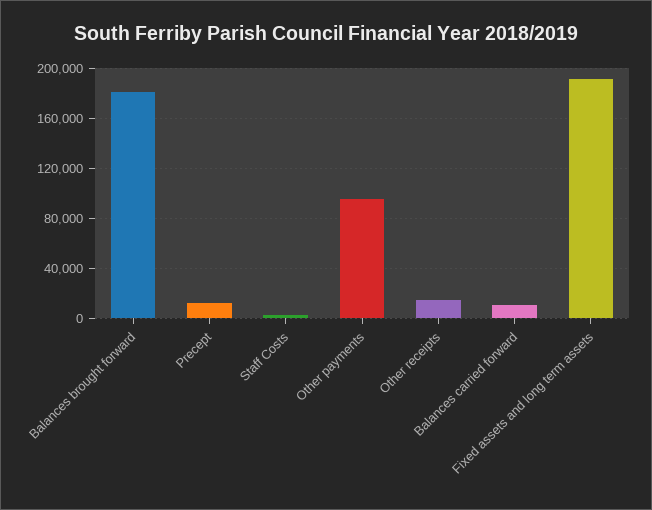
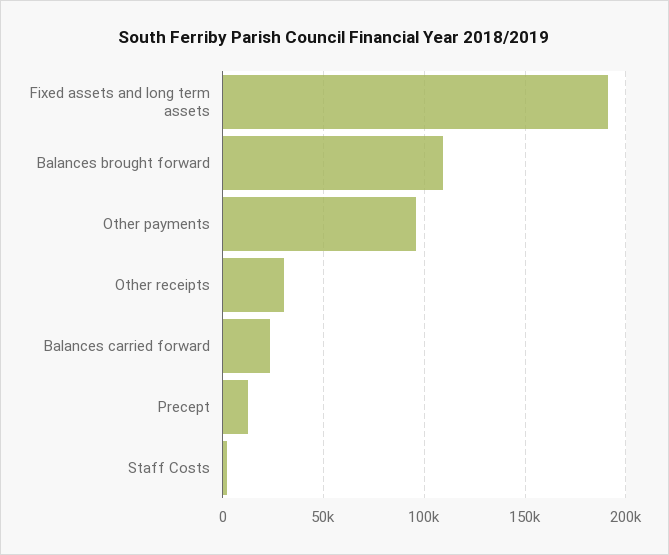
  {
-   "Balances brought forward": 180000,
+   "Balances brought forward": 110000,
    "Precept": 10000,
    "Staff Costs": 0,
    "Other payments": 95000,
-   "Other receipts": 15000,
+   "Other receipts": 30000,
-   "Balances carried forward": 10000,
+   "Balances carried forward": 25000,
    "Fixed assets and long term assets": 190000
  }

